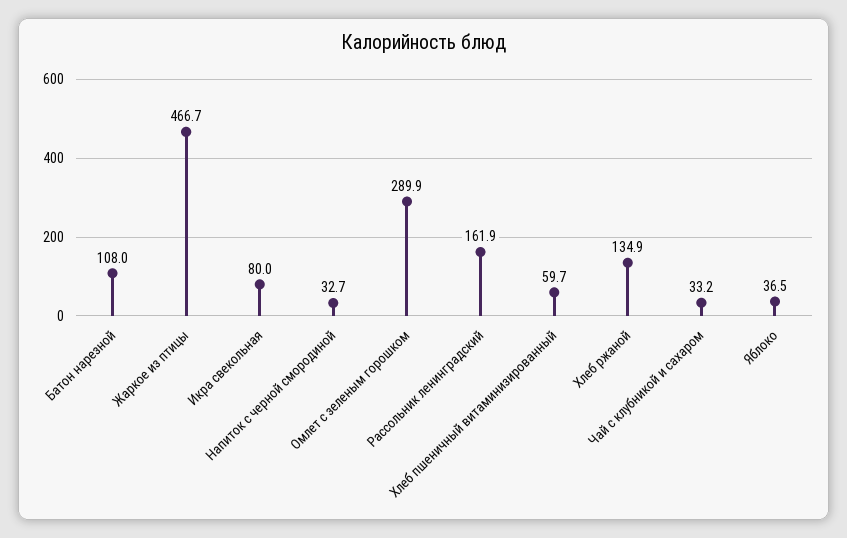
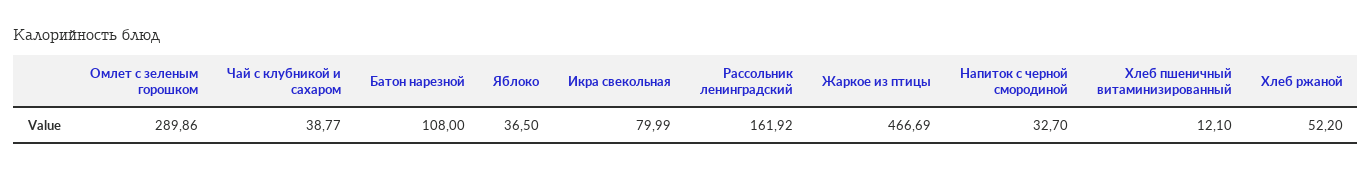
  {
    "Батон нарезной": 108,
    "Жаркое из птицы": 466.69,
    "Икра свекольная": 79.99,
    "Напиток с черной смородиной": 32.7,
    "Омлет с зеленым горошком": 289.86,
    "Рассольник ленинградский": 161.92,
-   "Хлеб пшеничный витаминизированный": 59.7,
+   "Хлеб пшеничный витаминизированный": 12.1,
-   "Хлеб ржаной": 134.9,
+   "Хлеб ржаной": 52.2,
-   "Чай с клубникой и сахаром": 33.2,
+   "Чай с клубникой и сахаром": 38.77,
    "Яблоко": 36.5
  }

